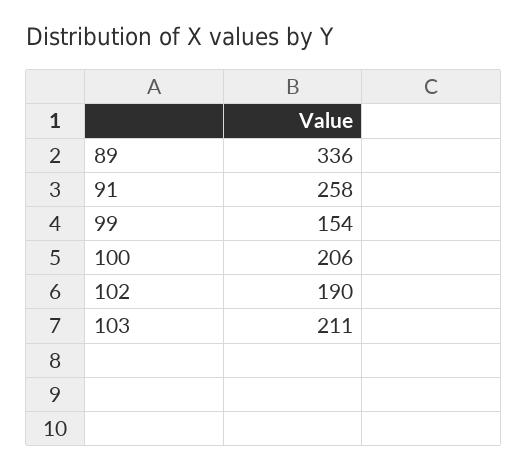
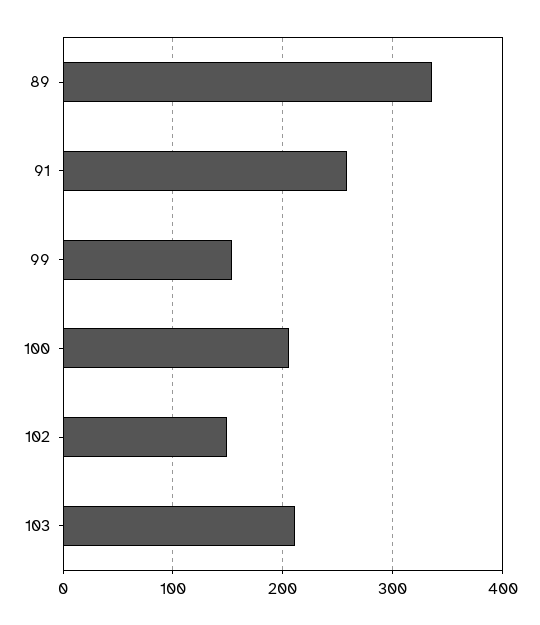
  {
    "89": 336,
    "91": 258,
    "99": 154,
    "100": 206,
-   "102": 190,
+   "102": 150,
    "103": 211
  }

